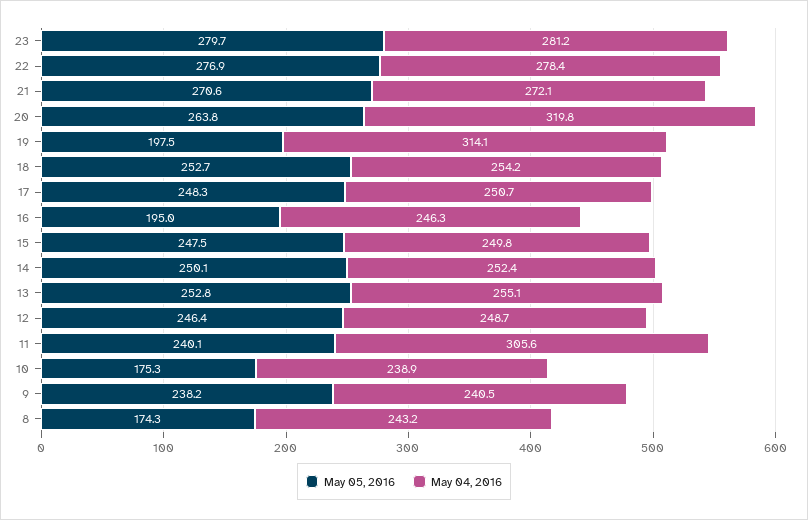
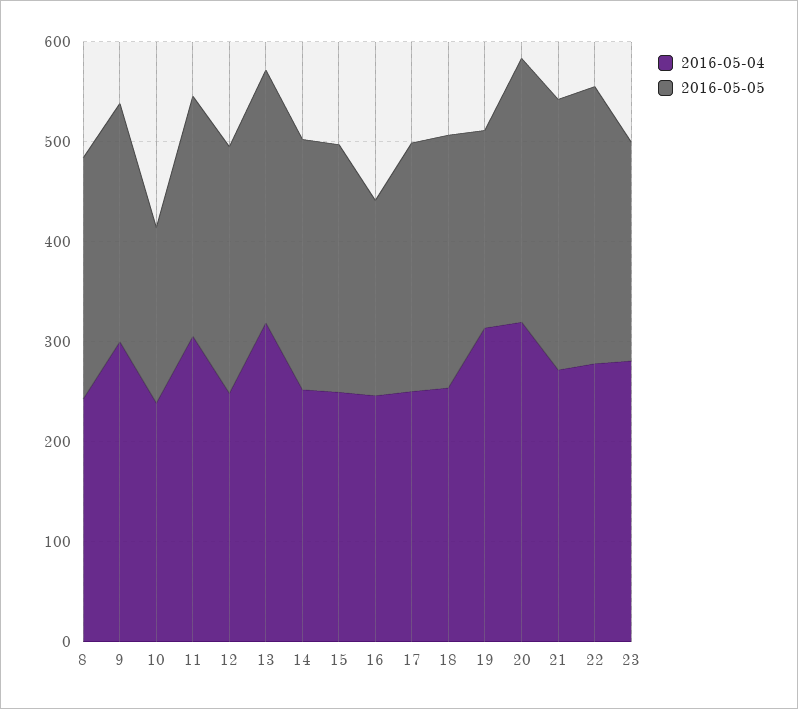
  {
    "May 05, 2016": {
-     "23": 279.7,
+     "23": 220,
      "22": 276.9,
      "21": 270.6,
      "20": 263.8,
      "19": 197.5,
      "18": 252.7,
      "17": 248.3,
      "16": 195,
      "15": 247.5,
      "14": 250.1,
      "13": 252.8,
      "12": 246.4,
      "11": 240.1,
      "10": 175.3,
      "9": 238.2,
-     "8": 174.3
+     "8": 240
    },
    "May 04, 2016": {
      "23": 281.2,
      "22": 278.4,
      "21": 272.1,
      "20": 319.8,
      "19": 314.1,
      "18": 254.2,
      "17": 250.7,
      "16": 246.3,
      "15": 249.8,
      "14": 252.4,
-     "13": 255.1,
+     "13": 320,
      "12": 248.7,
      "11": 305.6,
      "10": 238.9,
-     "9": 240.5,
+     "9": 300,
      "8": 243.2
    }
  }

